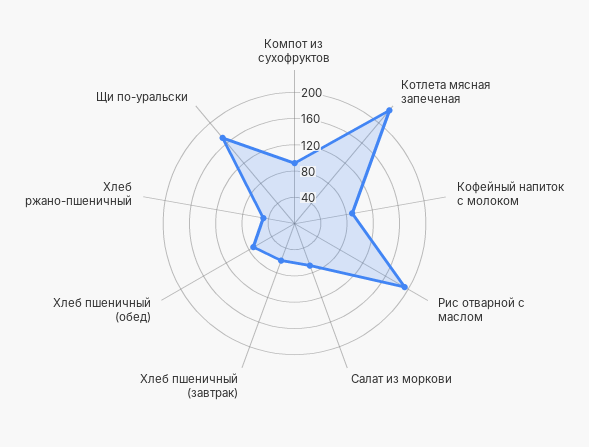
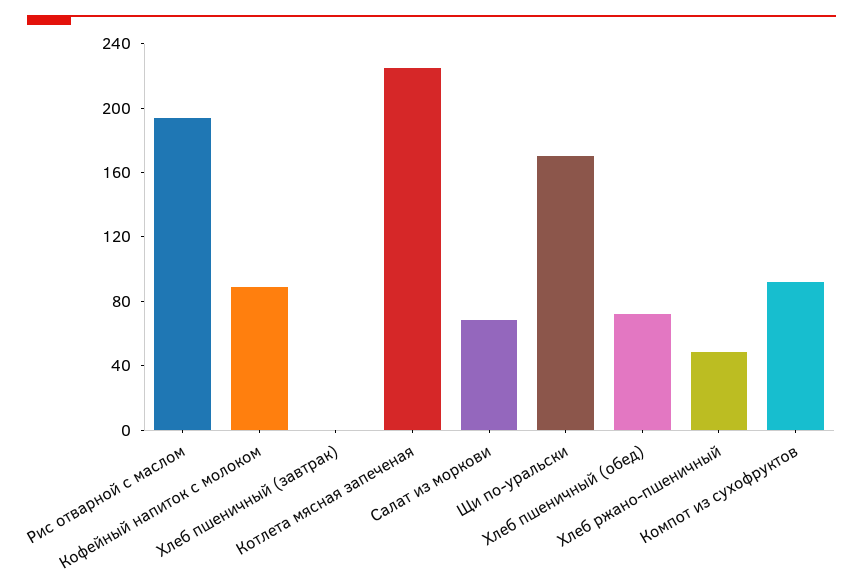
  {
    "Компот из сухофруктов": 90,
    "Котлета мясная запеченая": 220,
    "Кофейный напиток с молоком": 90,
    "Рис отварной с маслом": 190,
    "Салат из моркови": 70,
-   "Хлеб пшеничный (завтрак)": 60,
+   "Хлеб пшеничный (завтрак)": 0,
    "Хлеб пшеничный (обед)": 70,
    "Хлеб ржано-пшеничный": 50,
    "Щи по-уральски": 170
  }

